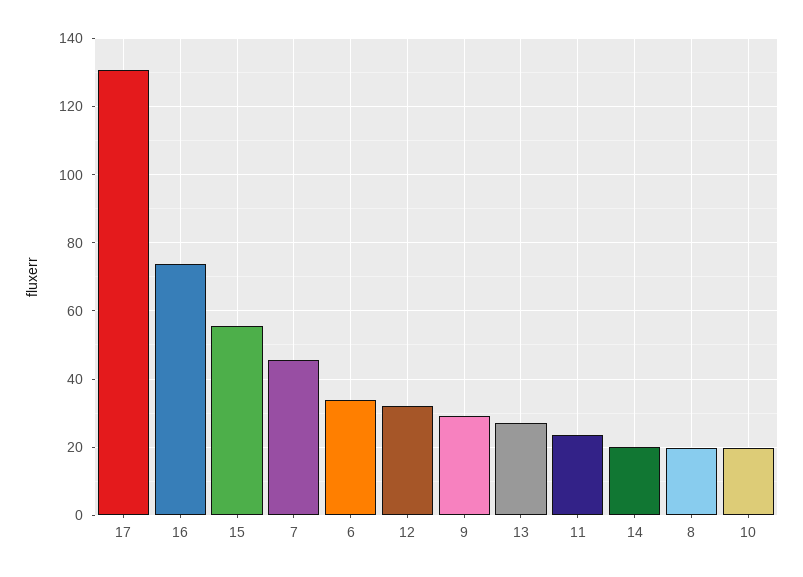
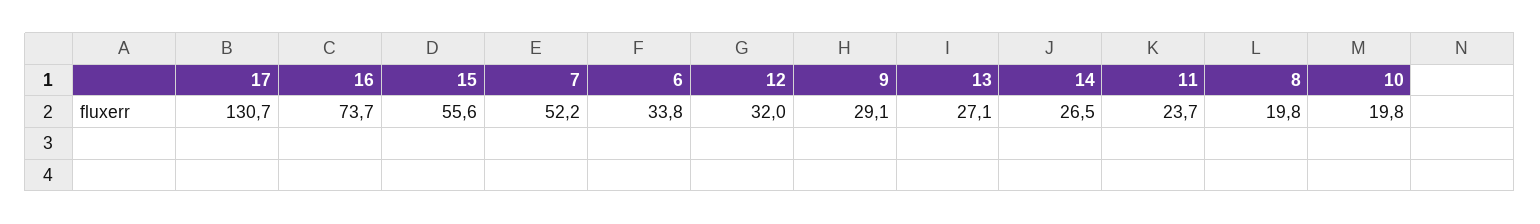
  {
    "17": 130.7,
    "16": 73.7,
    "15": 55.6,
-   "7": 46,
+   "7": 52.2,
    "6": 33.8,
    "12": 32,
    "9": 29.1,
    "13": 27.1,
    "11": 23.7,
-   "14": 20,
+   "14": 26.5,
    "8": 19.8,
    "10": 19.8
  }

